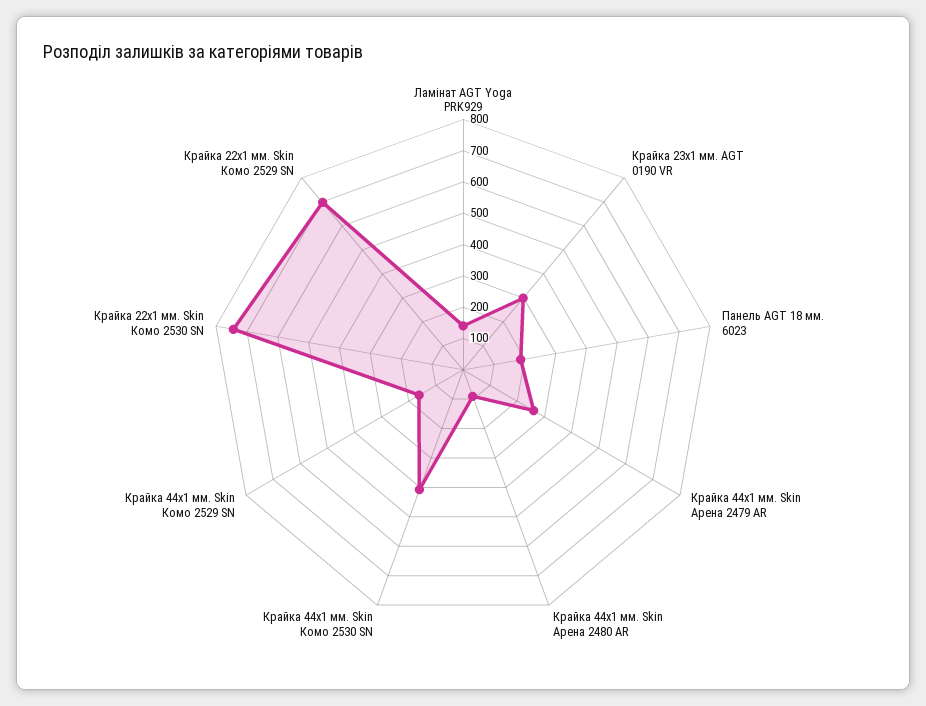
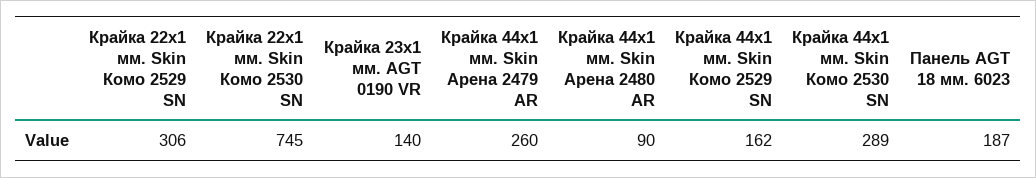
  {
-   "Ламінат AGT Yoga PRK929": 150,
-   "Крайка 23x1 мм. AGT 0190 VR": 300,
+   "Крайка 23x1 мм. AGT 0190 VR": 140,
    "Панель AGT 18 мм. 6023": 187,
    "Крайка 44x1 мм. Skin Арена 2479 AR": 260,
    "Крайка 44x1 мм. Skin Арена 2480 AR": 90,
-   "Крайка 44x1 мм. Skin Комо 2530 SN": 400,
+   "Крайка 44x1 мм. Skin Комо 2530 SN": 289,
    "Крайка 44x1 мм. Skin Комо 2529 SN": 162,
    "Крайка 22x1 мм. Skin Комо 2530 SN": 745,
-   "Крайка 22x1 мм. Skin Комо 2529 SN": 700
+   "Крайка 22x1 мм. Skin Комо 2529 SN": 306
  }

